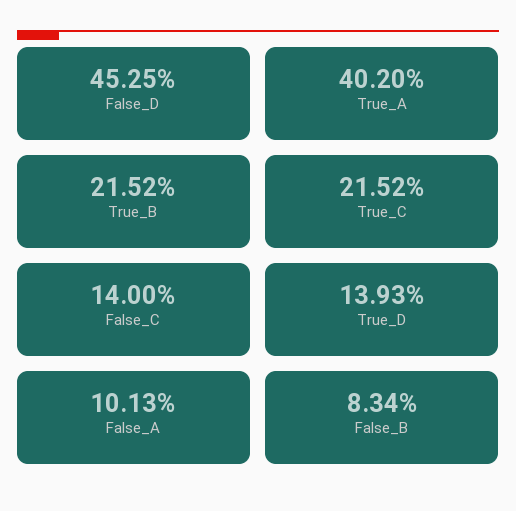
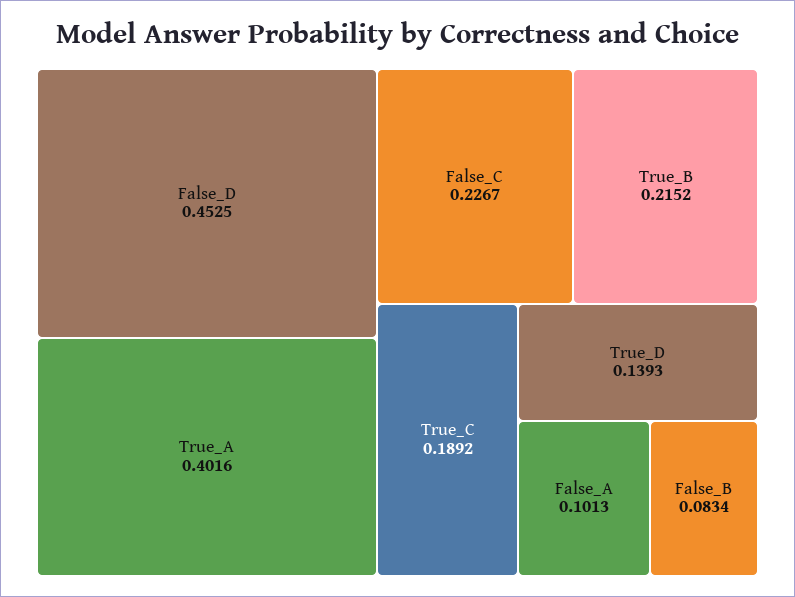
  {
    "False_D": 0.4525,
-   "True_A": 0.402,
+   "True_A": 0.4016,
    "True_B": 0.2152,
-   "True_C": 0.2152,
+   "True_C": 0.1892,
-   "False_C": 0.14,
+   "False_C": 0.2267,
    "True_D": 0.1393,
    "False_A": 0.1013,
    "False_B": 0.0834
  }

